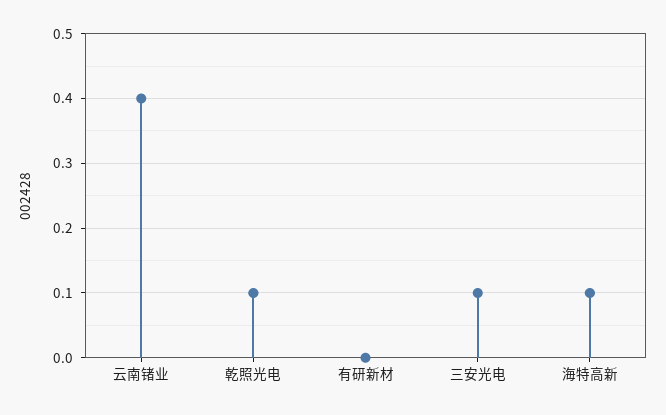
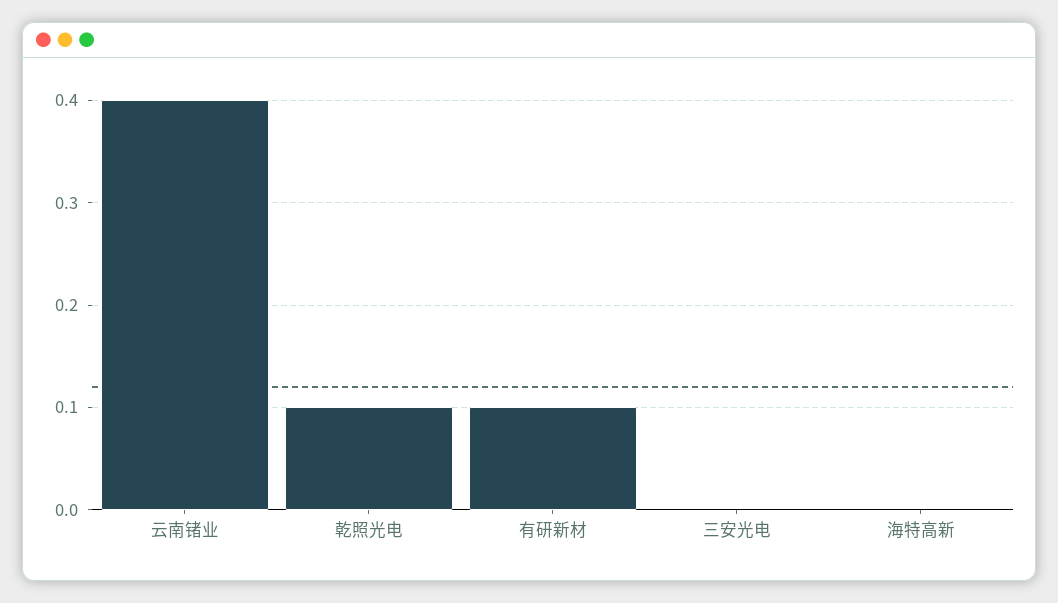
  {
    "云南锗业": 0.4,
    "乾照光电": 0.1,
-   "有研新材": 0,
+   "有研新材": 0.1,
-   "三安光电": 0.1,
+   "三安光电": 0,
-   "海特高新": 0.1
+   "海特高新": 0
  }

